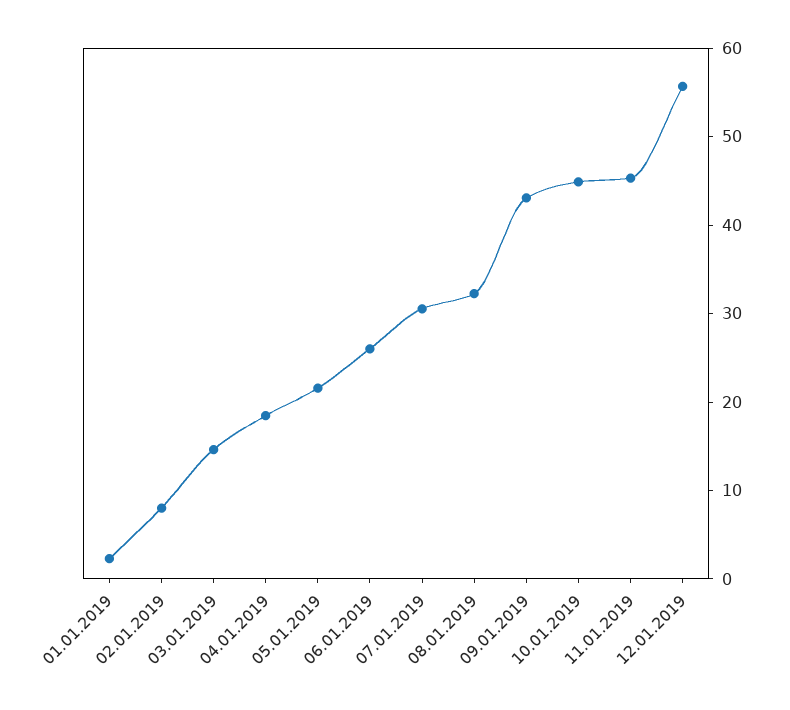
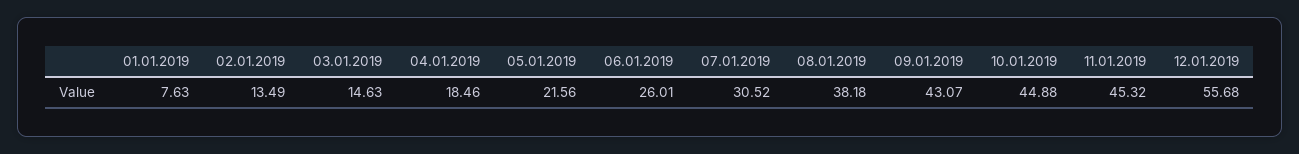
  {
-   "01.01.2019": 2,
+   "01.01.2019": 7.63,
-   "02.01.2019": 8,
+   "02.01.2019": 13.49,
    "03.01.2019": 14.63,
    "04.01.2019": 18.46,
    "05.01.2019": 21.56,
    "06.01.2019": 26.01,
    "07.01.2019": 30.52,
-   "08.01.2019": 32,
+   "08.01.2019": 38.18,
    "09.01.2019": 43.07,
    "10.01.2019": 44.88,
    "11.01.2019": 45.32,
    "12.01.2019": 55.68
  }

